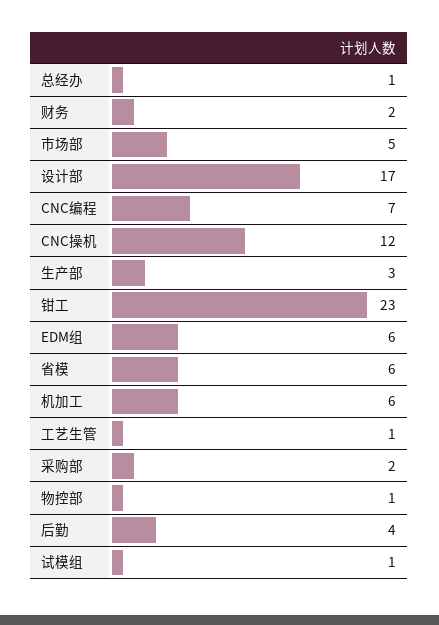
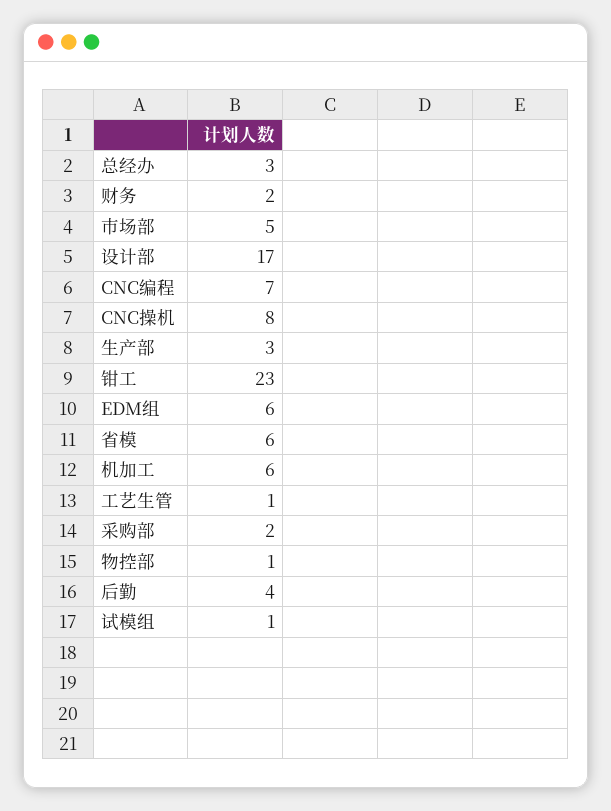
  {
-   "总经办": 1,
+   "总经办": 3,
    "财务": 2,
    "市场部": 5,
    "设计部": 17,
    "CNC编程": 7,
-   "CNC操机": 12,
+   "CNC操机": 8,
    "生产部": 3,
    "钳工": 23,
    "EDM组": 6,
    "省模": 6,
    "机加工": 6,
    "工艺生管": 1,
    "采购部": 2,
    "物控部": 1,
    "后勤": 4,
    "试模组": 1
  }

